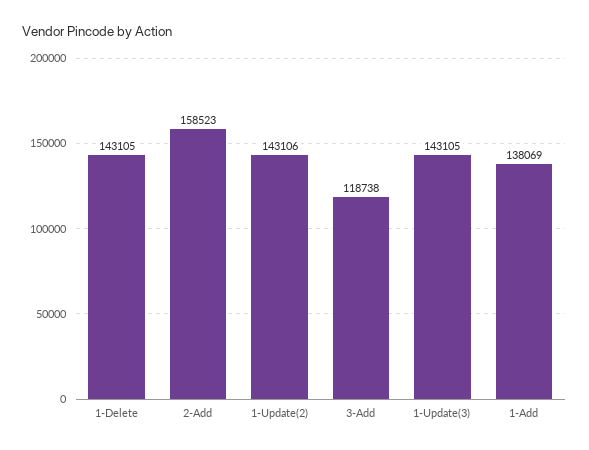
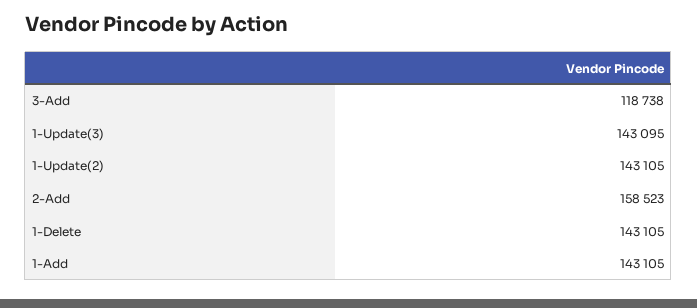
  {
    "1-Delete": 143105,
    "2-Add": 158523,
-   "1-Update(2)": 143106,
+   "1-Update(2)": 143105,
    "3-Add": 118738,
-   "1-Update(3)": 143105,
+   "1-Update(3)": 143095,
-   "1-Add": 138069
+   "1-Add": 143105
  }

